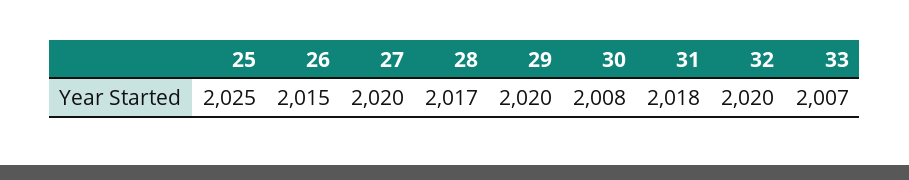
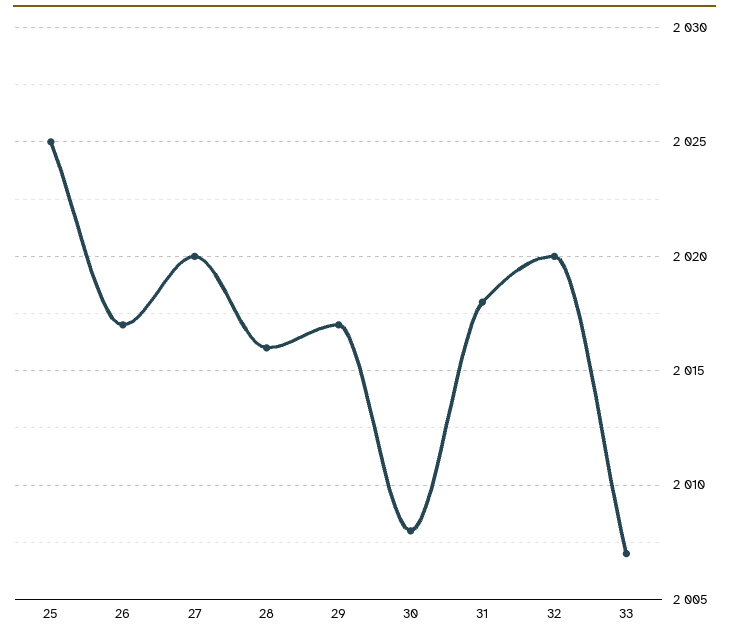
  {
    "25": 2025,
-   "26": 2015,
+   "26": 2017,
    "27": 2020,
-   "28": 2017,
+   "28": 2016,
-   "29": 2020,
+   "29": 2017,
    "30": 2008,
    "31": 2018,
    "32": 2020,
    "33": 2007
  }

